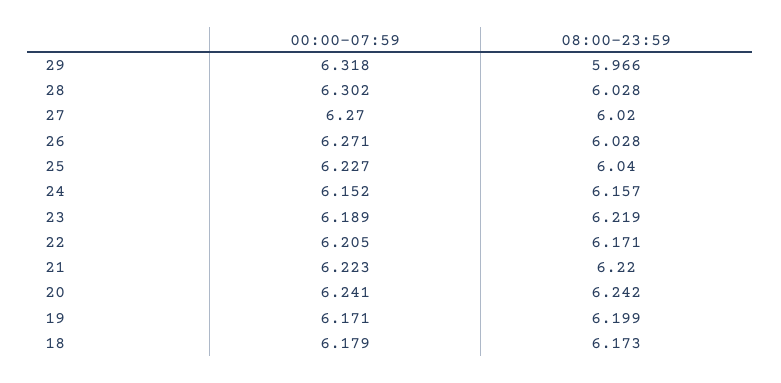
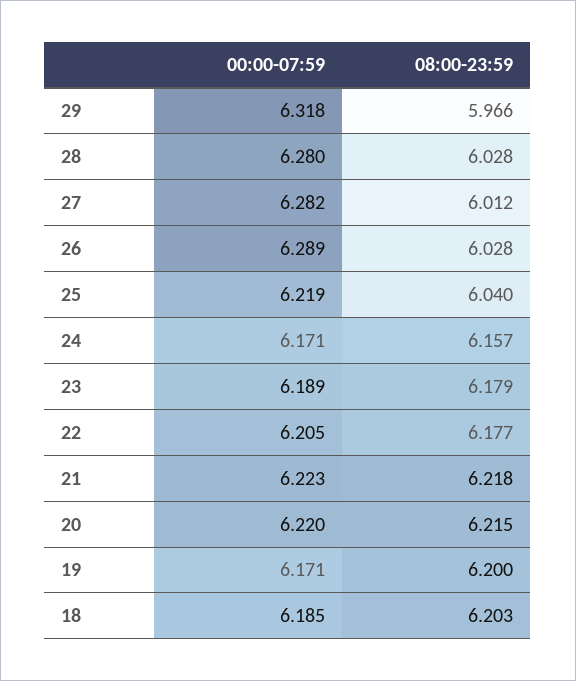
  {
    "00:00-07:59": {
      "29": 6.318,
-     "28": 6.302,
+     "28": 6.28,
-     "27": 6.27,
+     "27": 6.282,
-     "26": 6.271,
+     "26": 6.289,
-     "25": 6.227,
+     "25": 6.219,
-     "24": 6.152,
+     "24": 6.171,
      "23": 6.189,
      "22": 6.205,
      "21": 6.223,
-     "20": 6.241,
+     "20": 6.22,
      "19": 6.171,
-     "18": 6.179
+     "18": 6.185
    },
    "08:00-23:59": {
      "29": 5.966,
      "28": 6.028,
-     "27": 6.02,
+     "27": 6.012,
      "26": 6.028,
      "25": 6.04,
      "24": 6.157,
-     "23": 6.219,
+     "23": 6.179,
-     "22": 6.171,
+     "22": 6.177,
-     "21": 6.22,
+     "21": 6.218,
-     "20": 6.242,
+     "20": 6.215,
-     "19": 6.199,
+     "19": 6.2,
-     "18": 6.173
+     "18": 6.203
    }
  }

